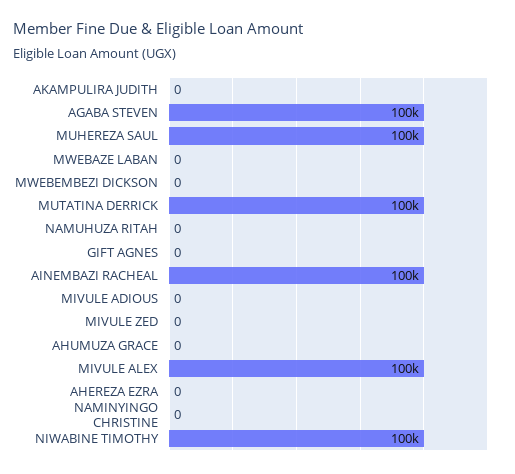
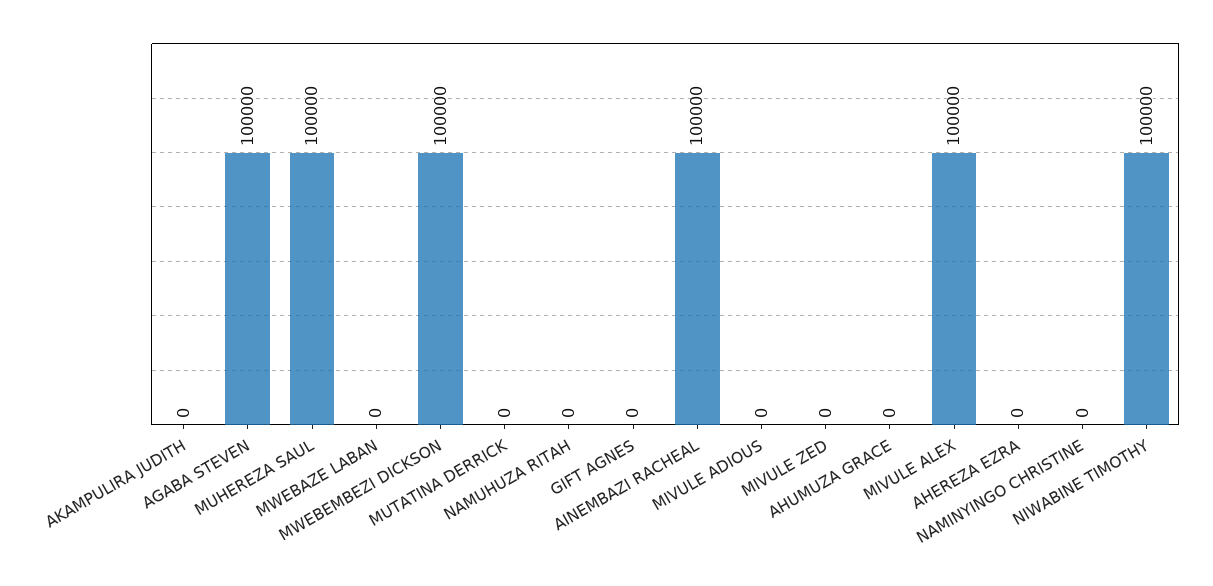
  {
    "AKAMPULIRA JUDITH": 0,
    "AGABA STEVEN": 100000,
    "MUHEREZA SAUL": 100000,
    "MWEBAZE LABAN": 0,
-   "MWEBEMBEZI DICKSON": 0,
+   "MWEBEMBEZI DICKSON": 100000,
-   "MUTATINA DERRICK": 100000,
+   "MUTATINA DERRICK": 0,
    "NAMUHUZA RITAH": 0,
    "GIFT AGNES": 0,
    "AINEMBAZI RACHEAL": 100000,
    "MIVULE ADIOUS": 0,
    "MIVULE ZED": 0,
    "AHUMUZA GRACE": 0,
    "MIVULE ALEX": 100000,
    "AHEREZA EZRA": 0,
    "NAMINYINGO CHRISTINE": 0,
    "NIWABINE TIMOTHY": 100000
  }

